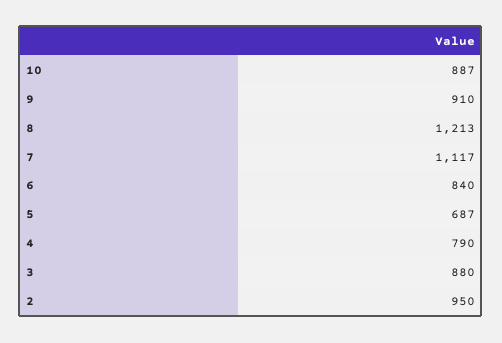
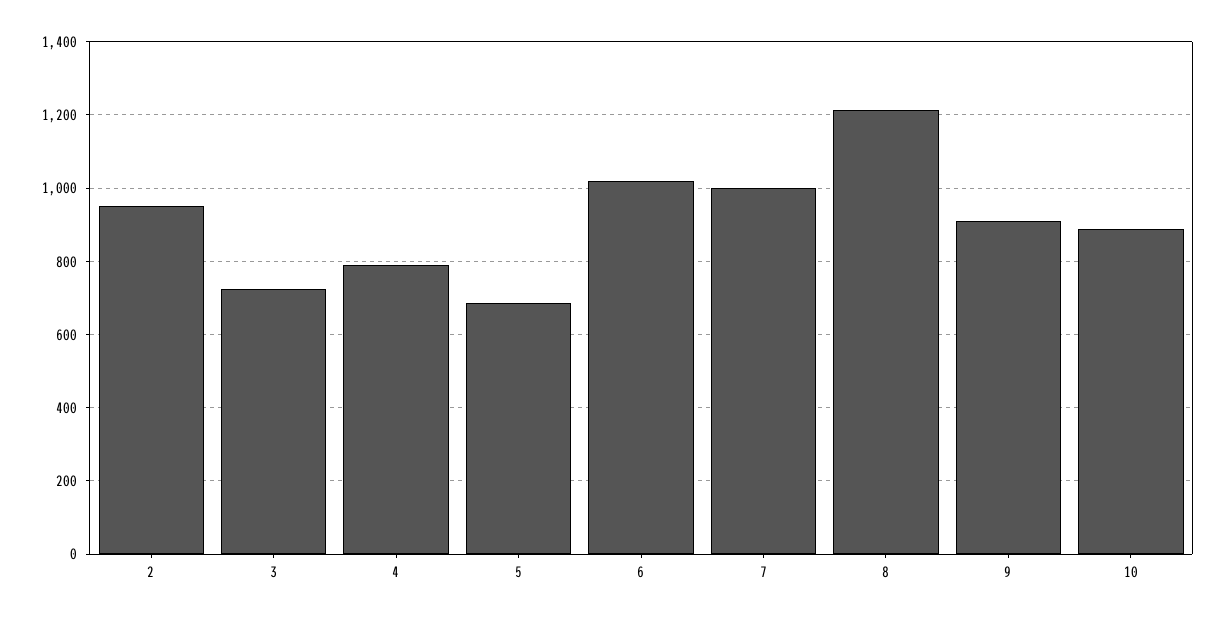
  {
    "10": 887,
    "9": 910,
    "8": 1213,
-   "7": 1117,
+   "7": 1000,
-   "6": 840,
+   "6": 1020,
    "5": 687,
    "4": 790,
-   "3": 880,
+   "3": 720,
    "2": 950
  }

